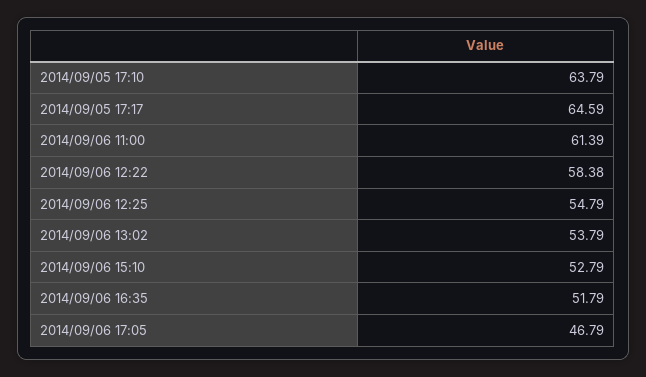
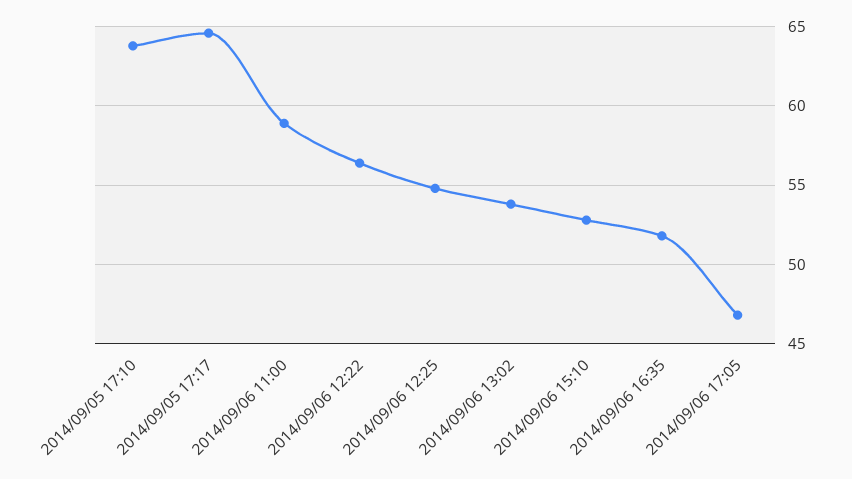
  {
    "2014/09/05 17:10": 63.79,
    "2014/09/05 17:17": 64.59,
-   "2014/09/06 11:00": 61.39,
+   "2014/09/06 11:00": 59,
-   "2014/09/06 12:22": 58.38,
+   "2014/09/06 12:22": 56.5,
    "2014/09/06 12:25": 54.79,
    "2014/09/06 13:02": 53.79,
    "2014/09/06 15:10": 52.79,
    "2014/09/06 16:35": 51.79,
    "2014/09/06 17:05": 46.79
  }

